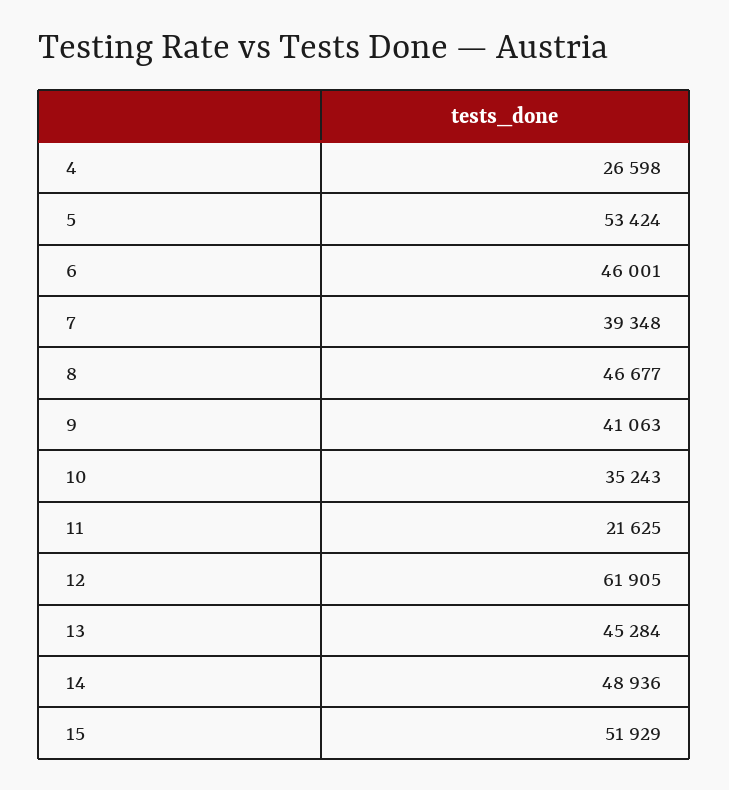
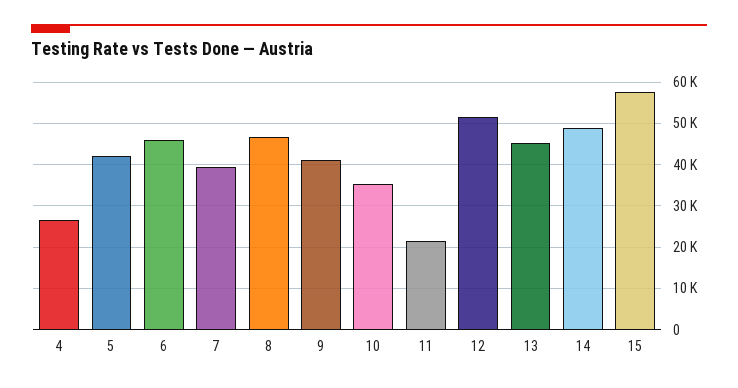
  {
    "4": 26598,
-   "5": 53424,
+   "5": 42000,
    "6": 46001,
    "7": 39348,
    "8": 46677,
    "9": 41063,
    "10": 35243,
    "11": 21625,
-   "12": 61905,
+   "12": 52000,
    "13": 45284,
    "14": 48936,
-   "15": 51929
+   "15": 58000
  }

